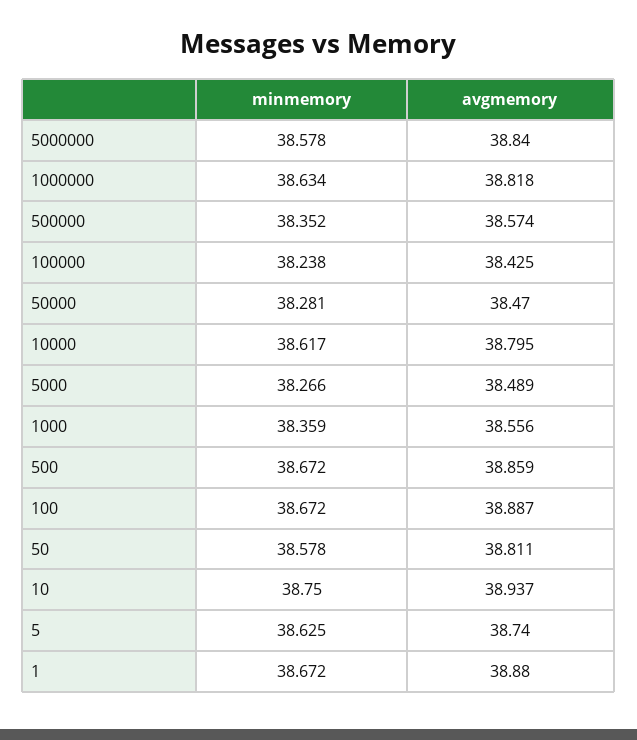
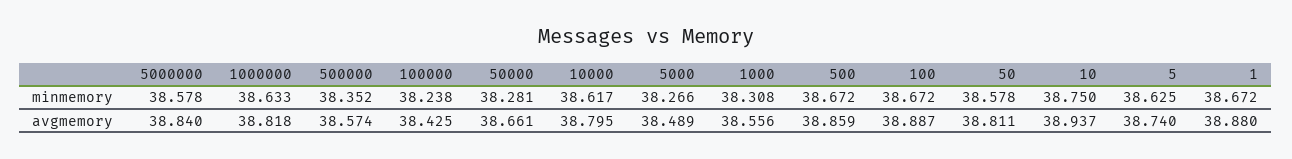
  {
    "minmemory": {
      "5000000": 38.578,
-     "1000000": 38.634,
+     "1000000": 38.633,
      "500000": 38.352,
      "100000": 38.238,
      "50000": 38.281,
      "10000": 38.617,
      "5000": 38.266,
-     "1000": 38.359,
+     "1000": 38.308,
      "500": 38.672,
      "100": 38.672,
      "50": 38.578,
      "10": 38.75,
      "5": 38.625,
      "1": 38.672
    },
    "avgmemory": {
      "5000000": 38.84,
      "1000000": 38.818,
      "500000": 38.574,
      "100000": 38.425,
-     "50000": 38.47,
+     "50000": 38.661,
      "10000": 38.795,
      "5000": 38.489,
      "1000": 38.556,
      "500": 38.859,
      "100": 38.887,
      "50": 38.811,
      "10": 38.937,
      "5": 38.74,
      "1": 38.88
    }
  }

